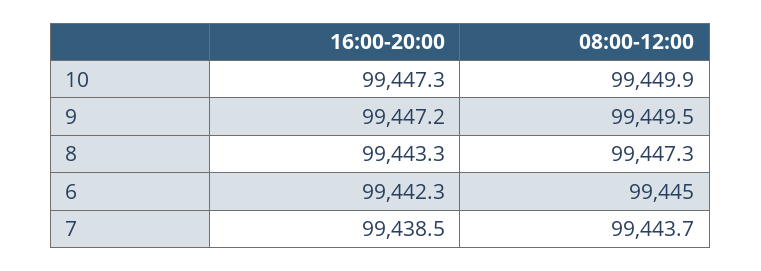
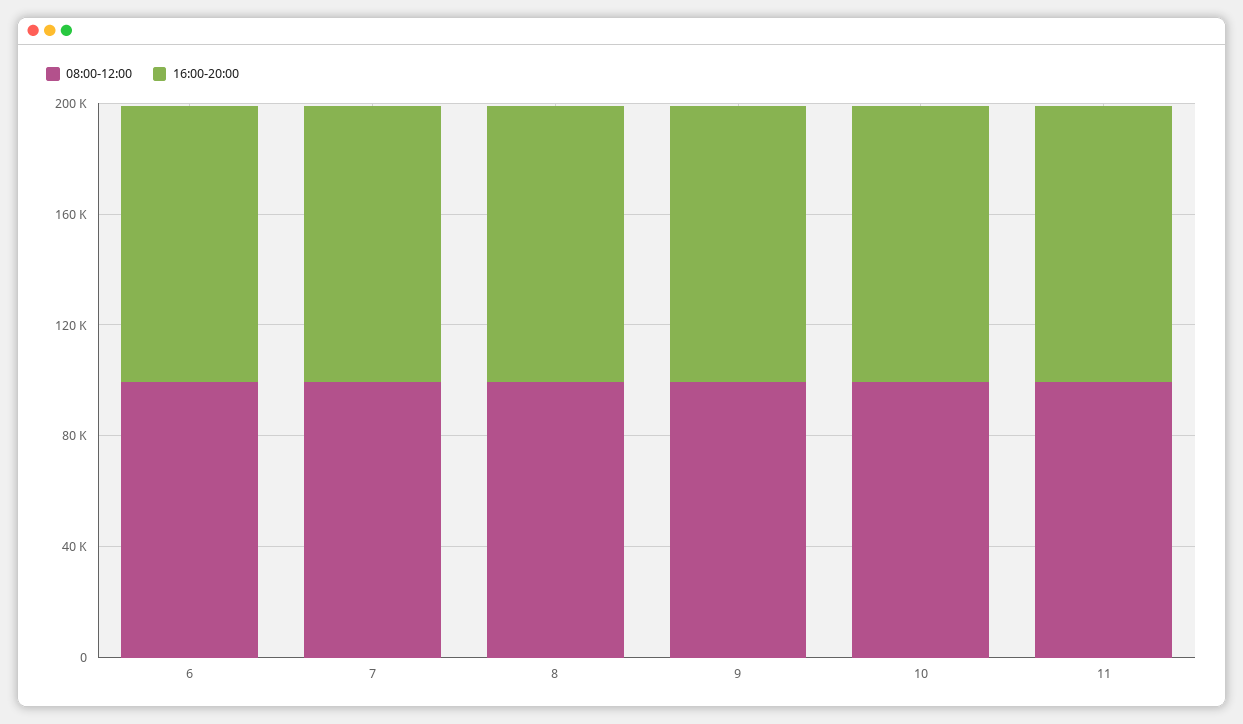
  {
    "16:00-20:00": {
      "10": 99447.3,
      "9": 99447.2,
      "8": 99443.3,
      "6": 99442.3,
-     "7": 99438.5
+     "7": 99438.5,
+     "11": 100000
    },
    "08:00-12:00": {
      "10": 99449.9,
      "9": 99449.5,
      "8": 99447.3,
      "6": 99445,
-     "7": 99443.7
+     "7": 99443.7,
+     "11": 100000
    }
  }

